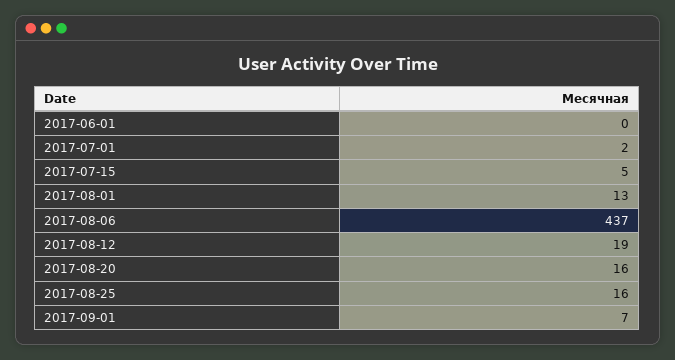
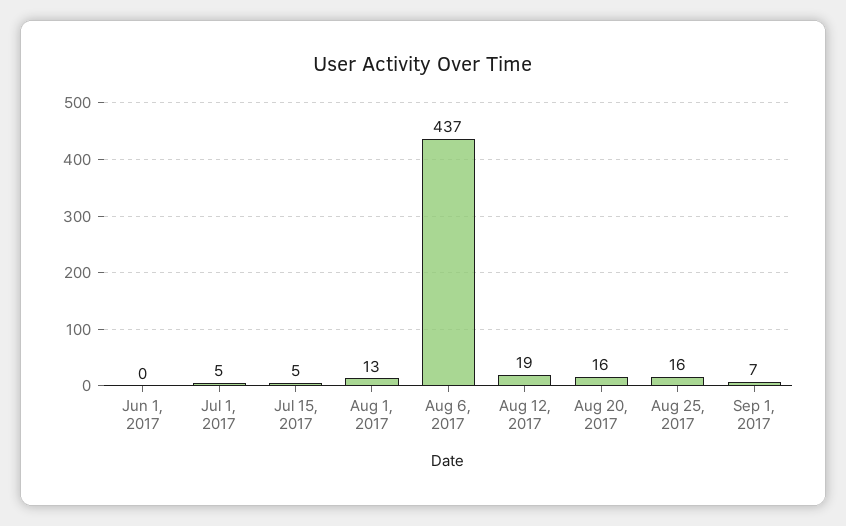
  {
    "2017-06-01": 0,
-   "2017-07-01": 2,
+   "2017-07-01": 5,
    "2017-07-15": 5,
    "2017-08-01": 13,
    "2017-08-06": 437,
    "2017-08-12": 19,
    "2017-08-20": 16,
    "2017-08-25": 16,
    "2017-09-01": 7
  }

